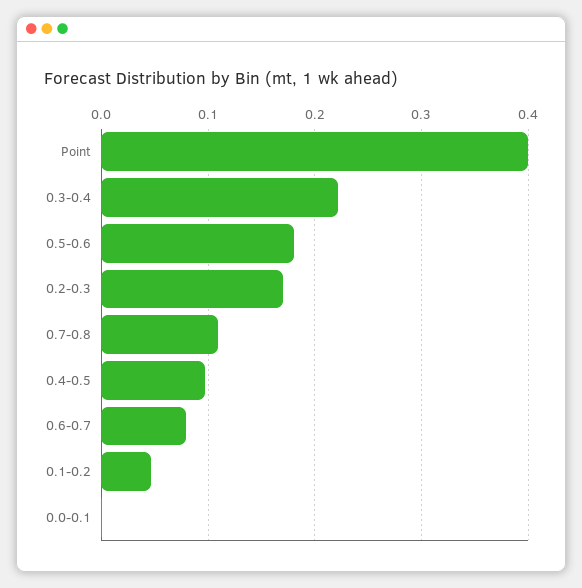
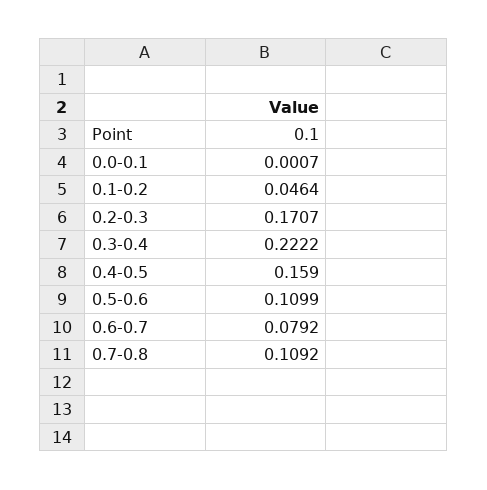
  {
-   "Point": 0.4,
+   "Point": 0.1,
    "0.3-0.4": 0.2222,
-   "0.5-0.6": 0.18,
+   "0.5-0.6": 0.1099,
    "0.2-0.3": 0.1707,
    "0.7-0.8": 0.1092,
-   "0.4-0.5": 0.1,
+   "0.4-0.5": 0.159,
    "0.6-0.7": 0.0792,
    "0.1-0.2": 0.0464,
    "0.0-0.1": 0.0007
  }

